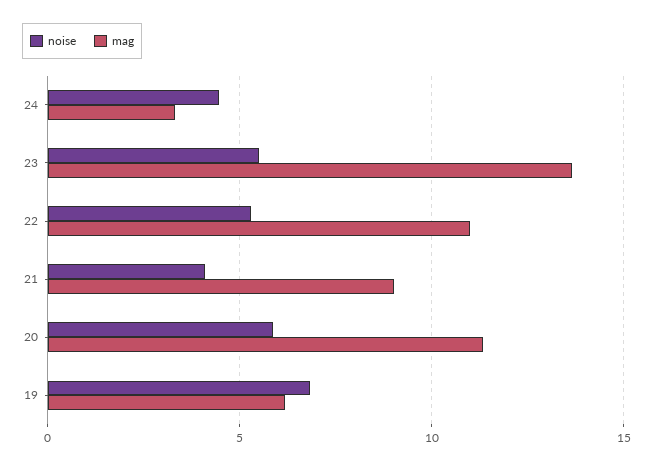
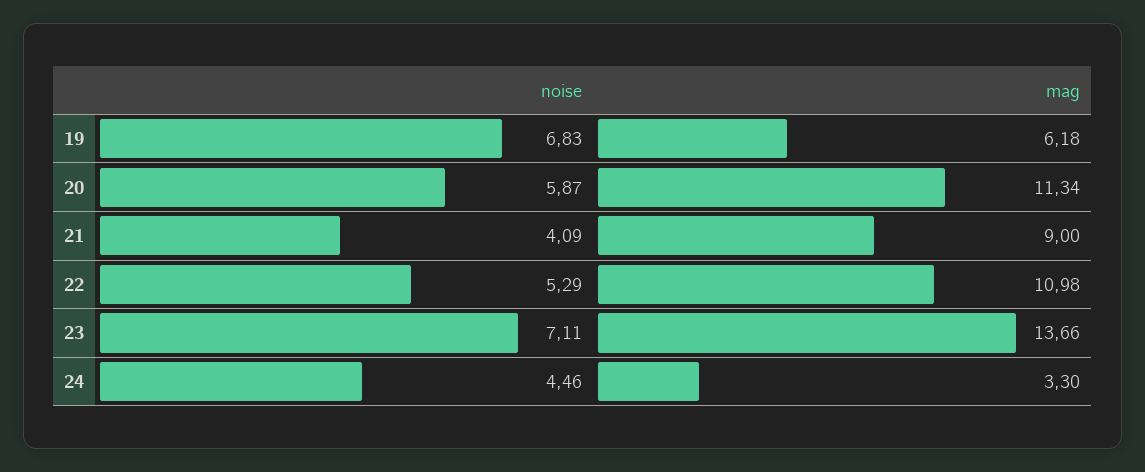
  {
    "noise": {
      "24": 4.46,
-     "23": 5.5,
+     "23": 7.11,
      "22": 5.29,
      "21": 4.09,
      "20": 5.87,
      "19": 6.83
    },
    "mag": {
      "24": 3.3,
      "23": 13.66,
      "22": 10.98,
      "21": 9,
      "20": 11.34,
      "19": 6.18
    }
  }

